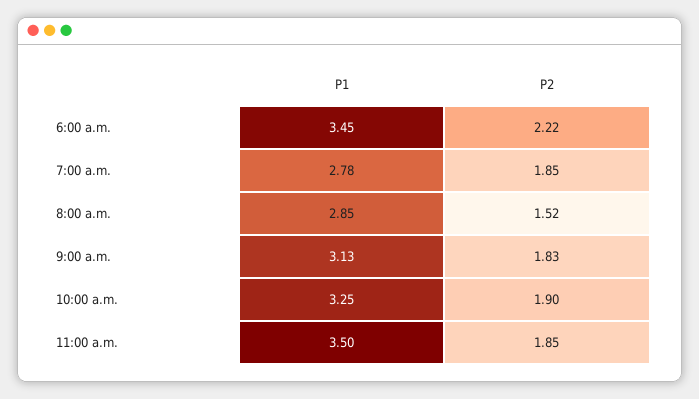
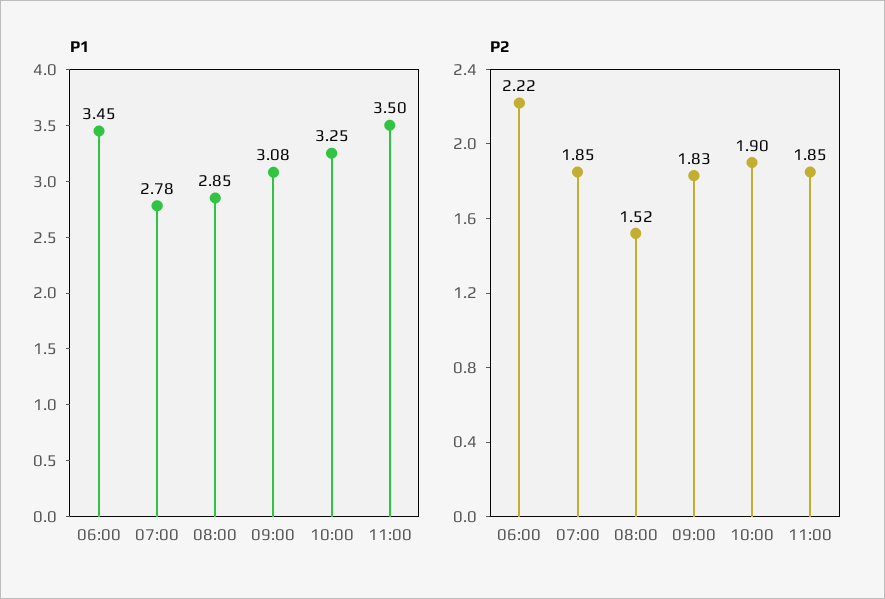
  {
    "P1": {
      "6:00 a.m.": 3.45,
      "7:00 a.m.": 2.78,
      "8:00 a.m.": 2.85,
-     "9:00 a.m.": 3.13,
+     "9:00 a.m.": 3.08,
      "10:00 a.m.": 3.25,
      "11:00 a.m.": 3.5
    },
    "P2": {
      "6:00 a.m.": 2.22,
      "7:00 a.m.": 1.85,
      "8:00 a.m.": 1.52,
      "9:00 a.m.": 1.83,
      "10:00 a.m.": 1.9,
      "11:00 a.m.": 1.85
    }
  }

